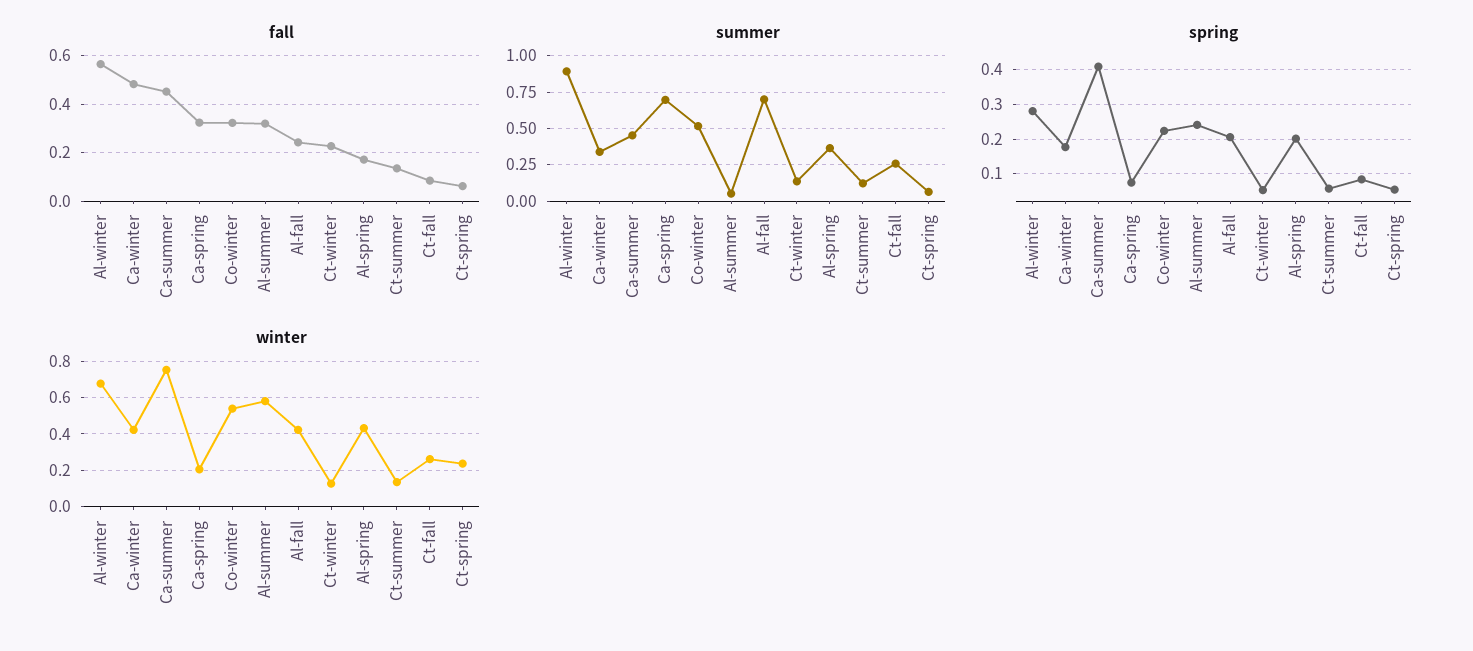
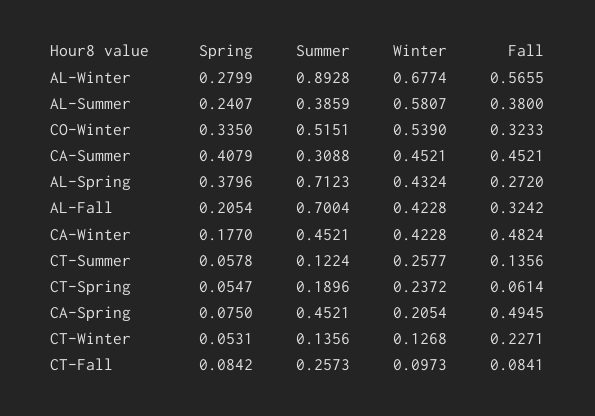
  {
    "fall": {
      "Al-winter": 0.5655,
      "Ca-winter": 0.4824,
      "Ca-summer": 0.4521,
-     "Ca-spring": 0.325,
+     "Ca-spring": 0.4945,
      "Co-winter": 0.3233,
-     "Al-summer": 0.325,
+     "Al-summer": 0.38,
-     "Al-fall": 0.25,
+     "Al-fall": 0.3242,
      "Ct-winter": 0.2271,
-     "Al-spring": 0.175,
+     "Al-spring": 0.272,
      "Ct-summer": 0.1356,
      "Ct-fall": 0.0841,
      "Ct-spring": 0.0614
    },
    "summer": {
      "Al-winter": 0.8928,
-     "Ca-winter": 0.35,
+     "Ca-winter": 0.4521,
-     "Ca-summer": 0.45,
+     "Ca-summer": 0.3088,
-     "Ca-spring": 0.7,
+     "Ca-spring": 0.4521,
      "Co-winter": 0.5151,
-     "Al-summer": 0.05,
+     "Al-summer": 0.3859,
      "Al-fall": 0.7004,
      "Ct-winter": 0.1356,
-     "Al-spring": 0.35,
+     "Al-spring": 0.7123,
      "Ct-summer": 0.1224,
      "Ct-fall": 0.2573,
-     "Ct-spring": 0.05
+     "Ct-spring": 0.1896
    },
    "spring": {
      "Al-winter": 0.2799,
      "Ca-winter": 0.177,
      "Ca-summer": 0.4079,
      "Ca-spring": 0.075,
-     "Co-winter": 0.22,
+     "Co-winter": 0.335,
      "Al-summer": 0.2407,
      "Al-fall": 0.2054,
      "Ct-winter": 0.0531,
-     "Al-spring": 0.2,
+     "Al-spring": 0.3796,
      "Ct-summer": 0.0578,
      "Ct-fall": 0.0842,
      "Ct-spring": 0.0547
    },
    "winter": {
      "Al-winter": 0.6774,
      "Ca-winter": 0.4228,
-     "Ca-summer": 0.75,
+     "Ca-summer": 0.4521,
      "Ca-spring": 0.2054,
      "Co-winter": 0.539,
      "Al-summer": 0.5807,
      "Al-fall": 0.4228,
      "Ct-winter": 0.1268,
      "Al-spring": 0.4324,
-     "Ct-summer": 0.15,
+     "Ct-summer": 0.2577,
-     "Ct-fall": 0.25,
+     "Ct-fall": 0.0973,
      "Ct-spring": 0.2372
    }
  }

